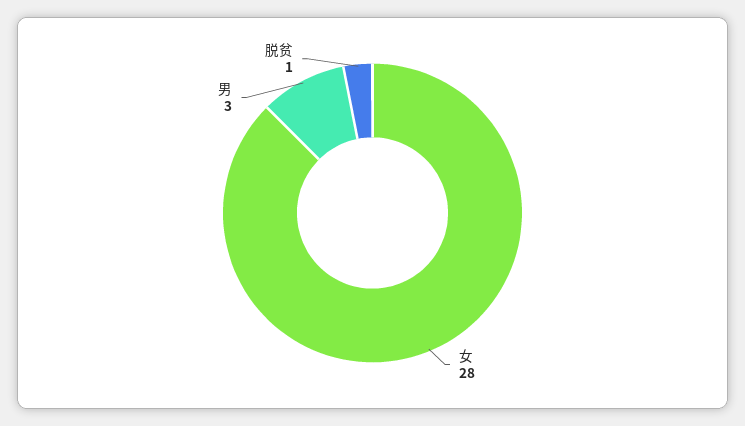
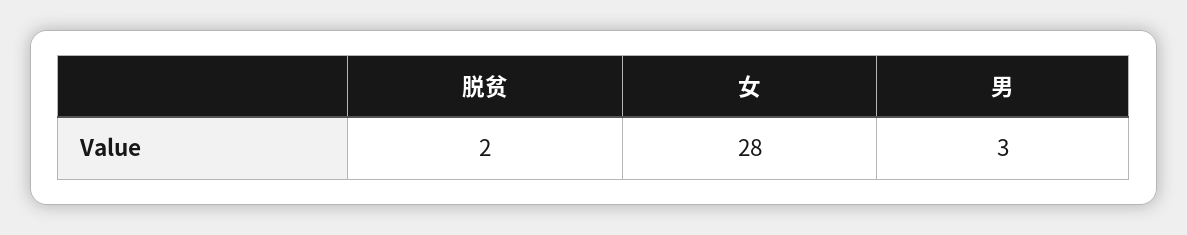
  {
    "女": 28,
    "男": 3,
-   "脱贫": 1
+   "脱贫": 2
  }

